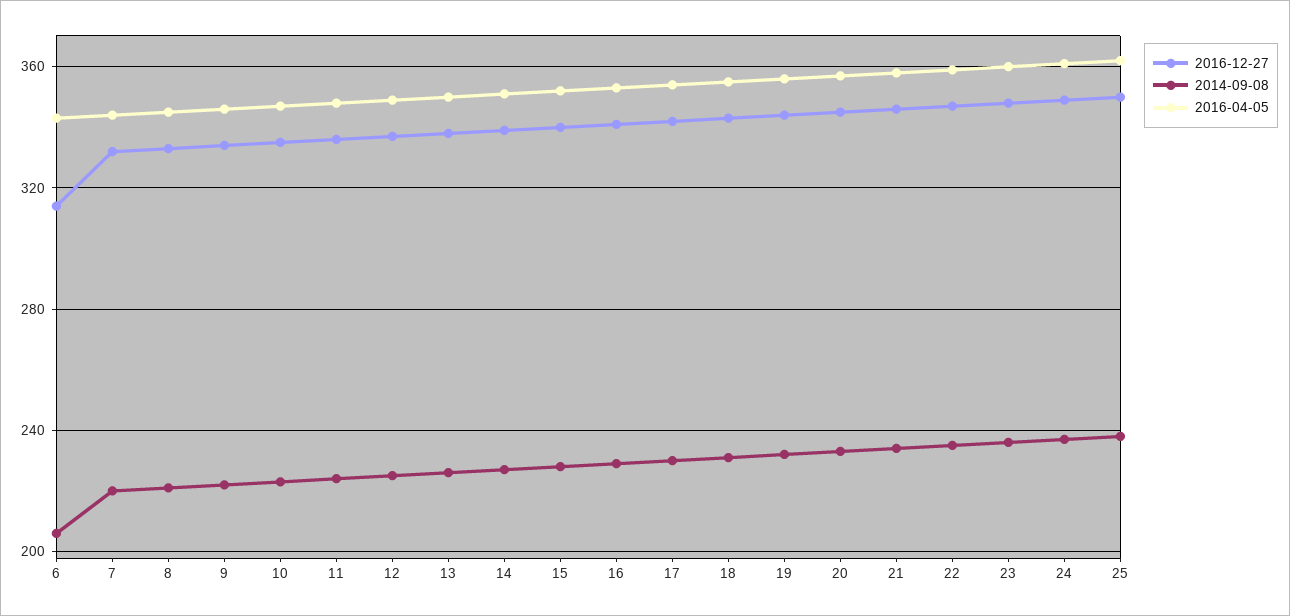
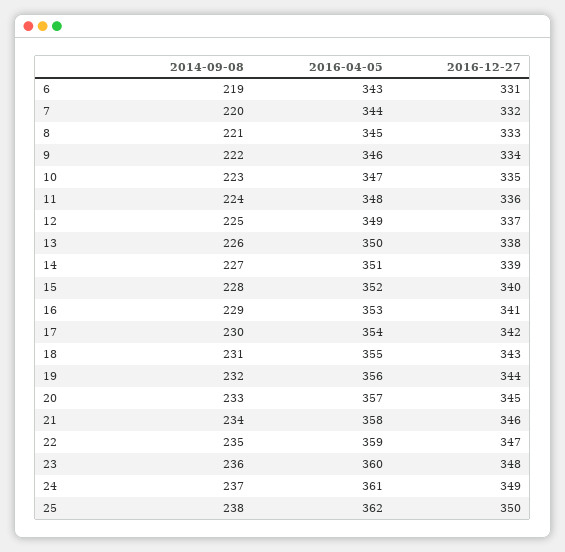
  {
    "2016-12-27": {
-     "6": 315,
+     "6": 331,
      "7": 332,
      "8": 333,
      "9": 334,
      "10": 335,
      "11": 336,
      "12": 337,
      "13": 338,
      "14": 339,
      "15": 340,
      "16": 341,
      "17": 342,
      "18": 343,
      "19": 344,
      "20": 345,
      "21": 346,
      "22": 347,
      "23": 348,
      "24": 349,
      "25": 350
    },
    "2014-09-08": {
-     "6": 205,
+     "6": 219,
      "7": 220,
      "8": 221,
      "9": 222,
      "10": 223,
      "11": 224,
      "12": 225,
      "13": 226,
      "14": 227,
      "15": 228,
      "16": 229,
      "17": 230,
      "18": 231,
      "19": 232,
      "20": 233,
      "21": 234,
      "22": 235,
      "23": 236,
      "24": 237,
      "25": 238
    },
    "2016-04-05": {
      "6": 343,
      "7": 344,
      "8": 345,
      "9": 346,
      "10": 347,
      "11": 348,
      "12": 349,
      "13": 350,
      "14": 351,
      "15": 352,
      "16": 353,
      "17": 354,
      "18": 355,
      "19": 356,
      "20": 357,
      "21": 358,
      "22": 359,
      "23": 360,
      "24": 361,
      "25": 362
    }
  }

